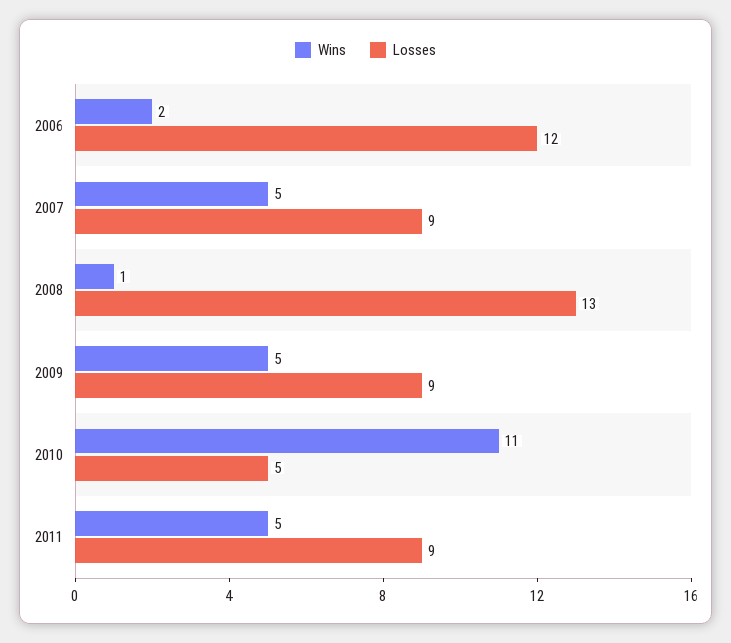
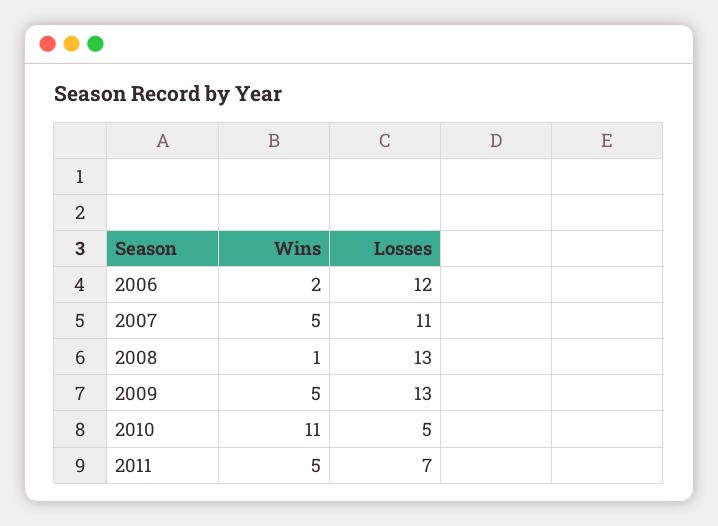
  {
    "Wins": {
      "2006": 2,
      "2007": 5,
      "2008": 1,
      "2009": 5,
      "2010": 11,
      "2011": 5
    },
    "Losses": {
      "2006": 12,
-     "2007": 9,
+     "2007": 11,
      "2008": 13,
-     "2009": 9,
+     "2009": 13,
      "2010": 5,
-     "2011": 9
+     "2011": 7
    }
  }

